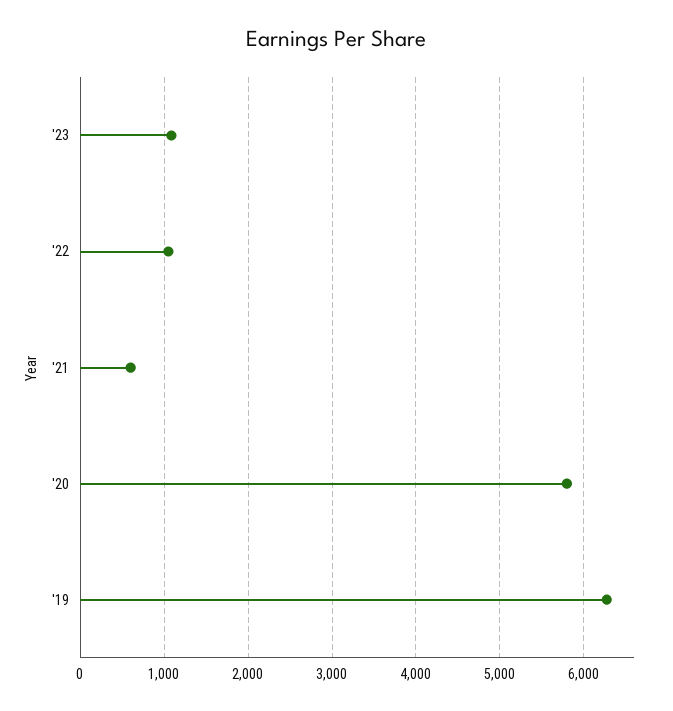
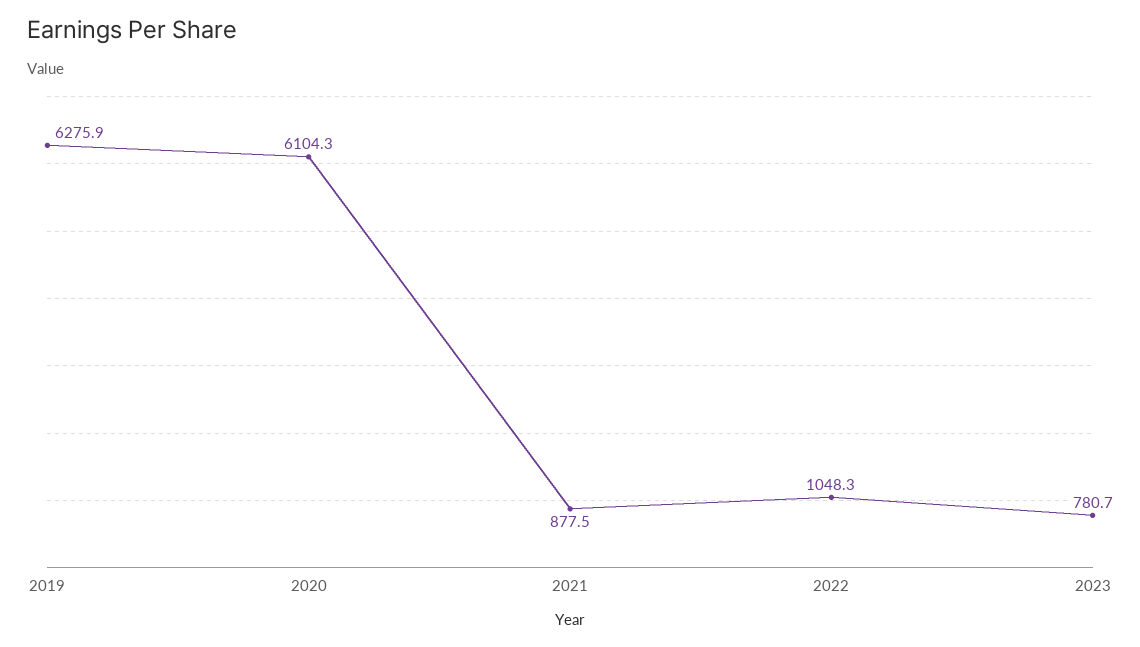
  {
-   "'23": 1100,
+   "'23": 780.7,
    "'22": 1048.3,
-   "'21": 600,
+   "'21": 877.5,
-   "'20": 5800,
+   "'20": 6104.3,
    "'19": 6275.9
  }

